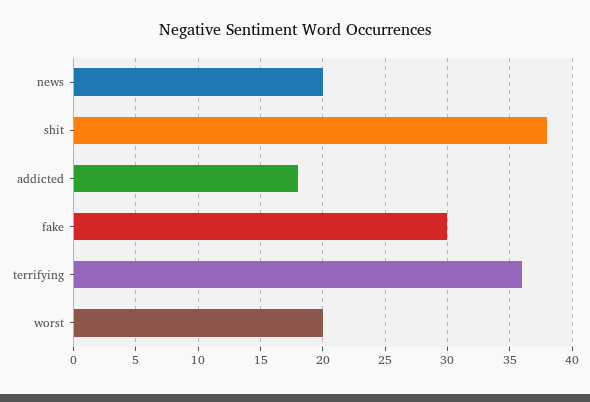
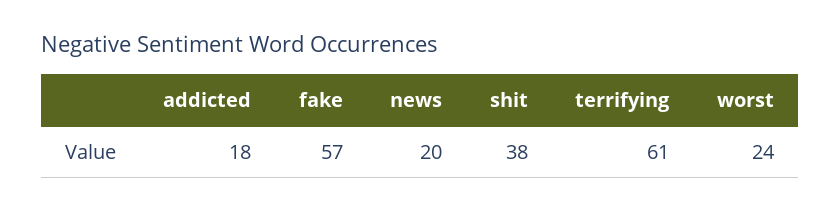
  {
    "news": 20,
    "shit": 38,
    "addicted": 18,
-   "fake": 30,
+   "fake": 57,
-   "terrifying": 36,
+   "terrifying": 61,
-   "worst": 20
+   "worst": 24
  }

